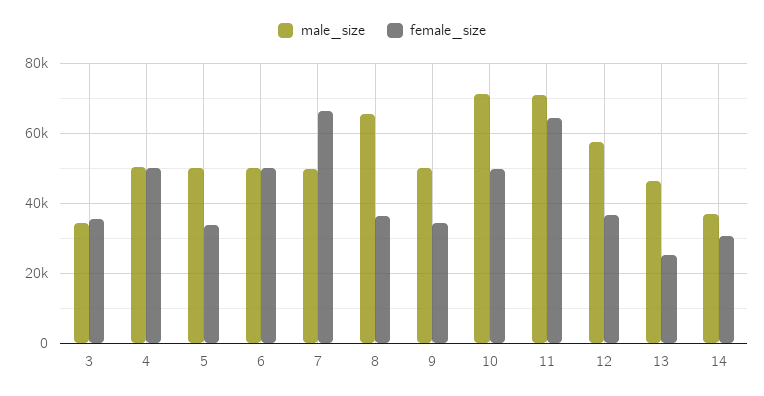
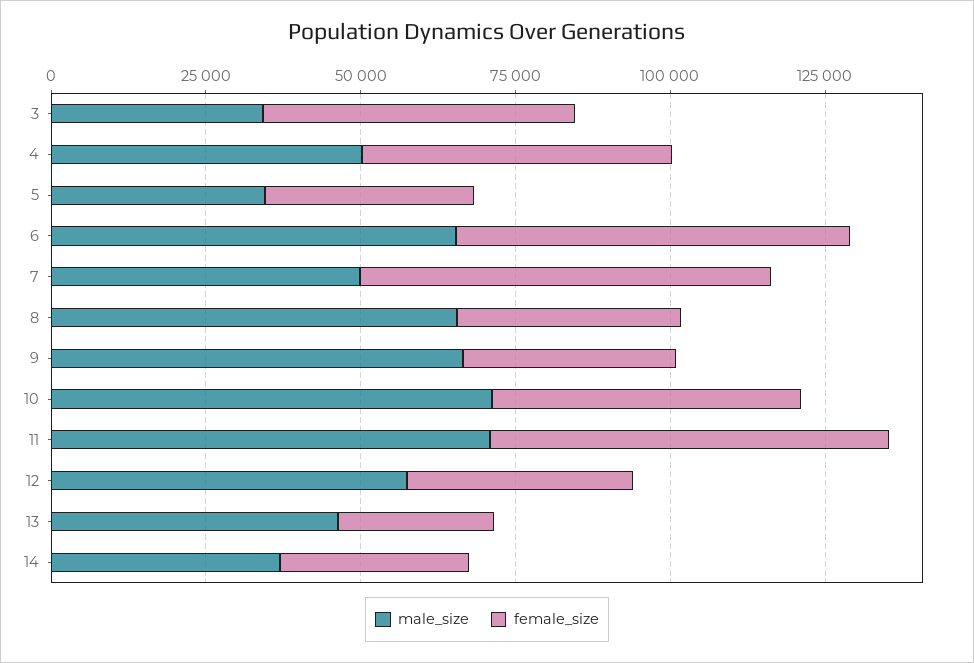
  {
    "male_size": {
      "3": 34000,
      "4": 50000,
-     "5": 50000,
+     "5": 35000,
-     "6": 50000,
+     "6": 65000,
      "7": 50000,
      "8": 66000,
-     "9": 50000,
+     "9": 65000,
      "10": 72000,
      "11": 70000,
      "12": 58000,
      "13": 46000,
      "14": 36000
    },
    "female_size": {
-     "3": 36000,
+     "3": 50000,
      "4": 50000,
      "5": 34000,
-     "6": 50000,
+     "6": 65000,
      "7": 66000,
      "8": 36000,
      "9": 34000,
      "10": 50000,
      "11": 64000,
      "12": 36000,
      "13": 26000,
      "14": 30000
    }
  }

